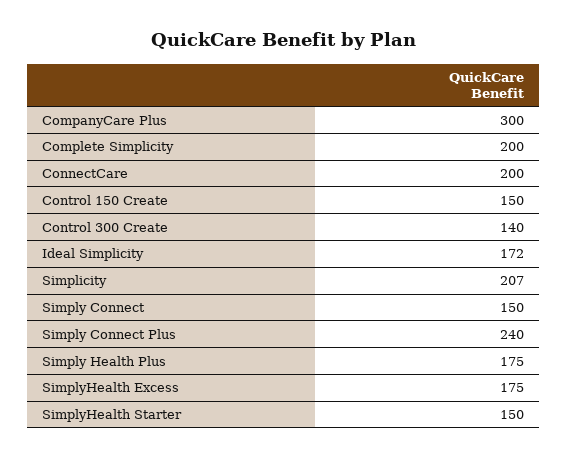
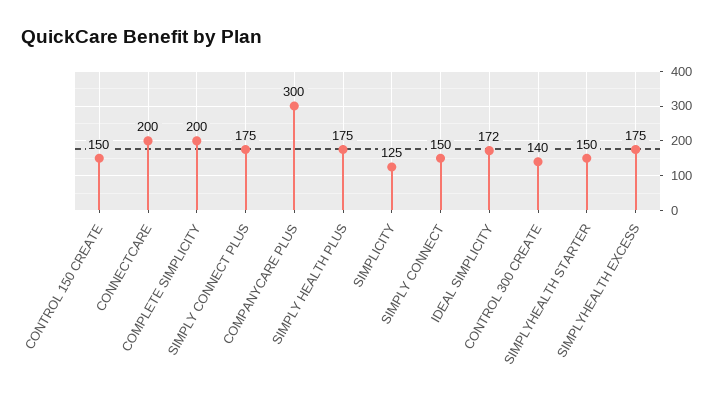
  {
    "CompanyCare Plus": 300,
    "Complete Simplicity": 200,
    "ConnectCare": 200,
    "Control 150 Create": 150,
    "Control 300 Create": 140,
    "Ideal Simplicity": 172,
-   "Simplicity": 207,
+   "Simplicity": 125,
    "Simply Connect": 150,
-   "Simply Connect Plus": 240,
+   "Simply Connect Plus": 175,
    "Simply Health Plus": 175,
    "SimplyHealth Excess": 175,
    "SimplyHealth Starter": 150
  }

